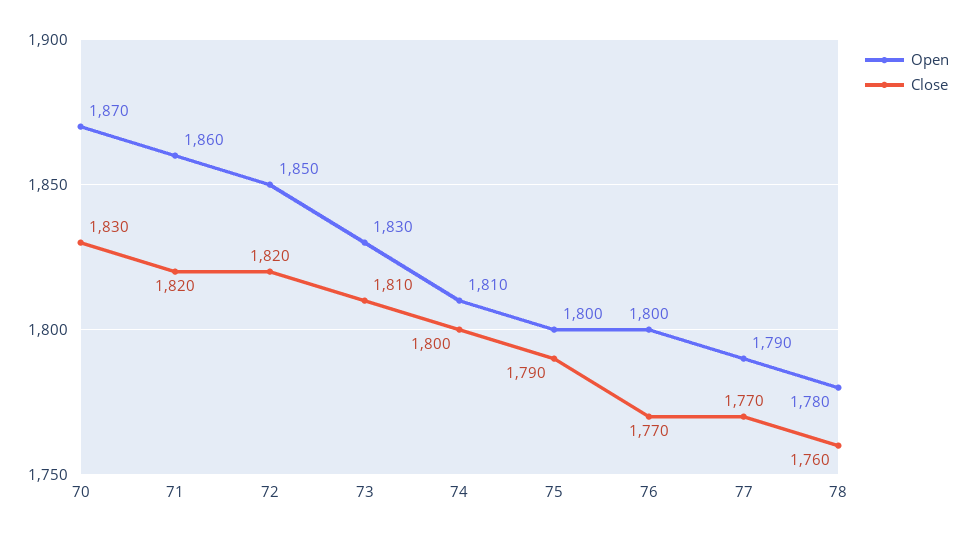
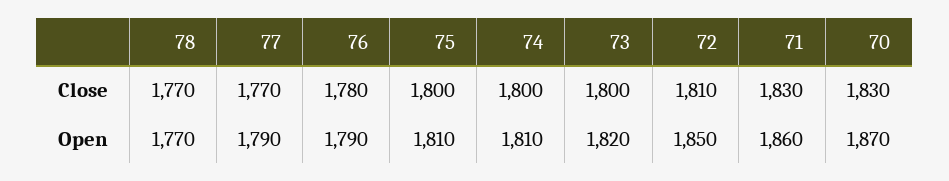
  {
    "Open": {
      "70": 1870,
      "71": 1860,
      "72": 1850,
-     "73": 1830,
+     "73": 1820,
      "74": 1810,
-     "75": 1800,
+     "75": 1810,
-     "76": 1800,
+     "76": 1790,
      "77": 1790,
-     "78": 1780
+     "78": 1770
    },
    "Close": {
      "70": 1830,
-     "71": 1820,
+     "71": 1830,
-     "72": 1820,
+     "72": 1810,
-     "73": 1810,
+     "73": 1800,
      "74": 1800,
-     "75": 1790,
+     "75": 1800,
-     "76": 1770,
+     "76": 1780,
      "77": 1770,
-     "78": 1760
+     "78": 1770
    }
  }

